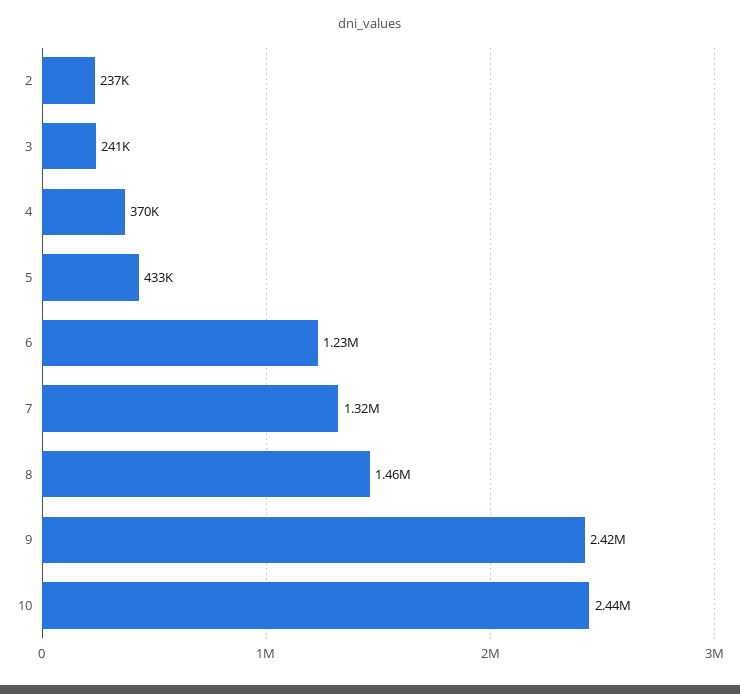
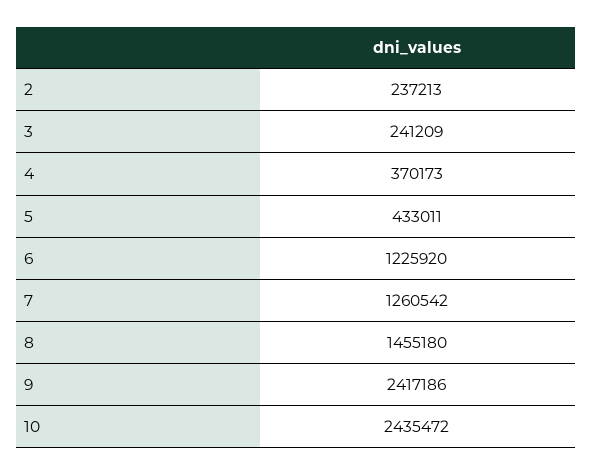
  {
    "2": 237213,
    "3": 241209,
    "4": 370173,
    "5": 433011,
    "6": 1225920,
-   "7": 1320000,
+   "7": 1260542,
    "8": 1455180,
    "9": 2417186,
    "10": 2435472
  }

